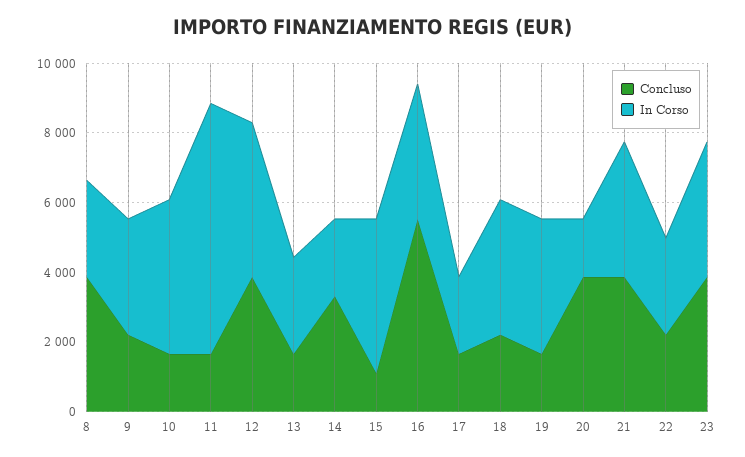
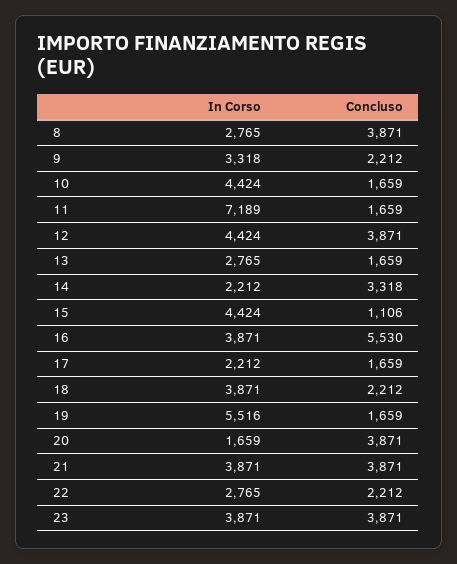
  {
    "Concluso": {
      "8": 3871,
      "9": 2212,
      "10": 1659,
      "11": 1659,
      "12": 3871,
      "13": 1659,
      "14": 3318,
      "15": 1106,
      "16": 5530,
      "17": 1659,
      "18": 2212,
      "19": 1659,
      "20": 3871,
      "21": 3871,
      "22": 2212,
      "23": 3871
    },
    "In Corso": {
      "8": 2765,
      "9": 3318,
      "10": 4424,
      "11": 7189,
      "12": 4424,
      "13": 2765,
      "14": 2212,
      "15": 4424,
      "16": 3871,
      "17": 2212,
      "18": 3871,
-     "19": 4000,
+     "19": 5516,
      "20": 1659,
      "21": 3871,
      "22": 2765,
      "23": 3871
    }
  }

